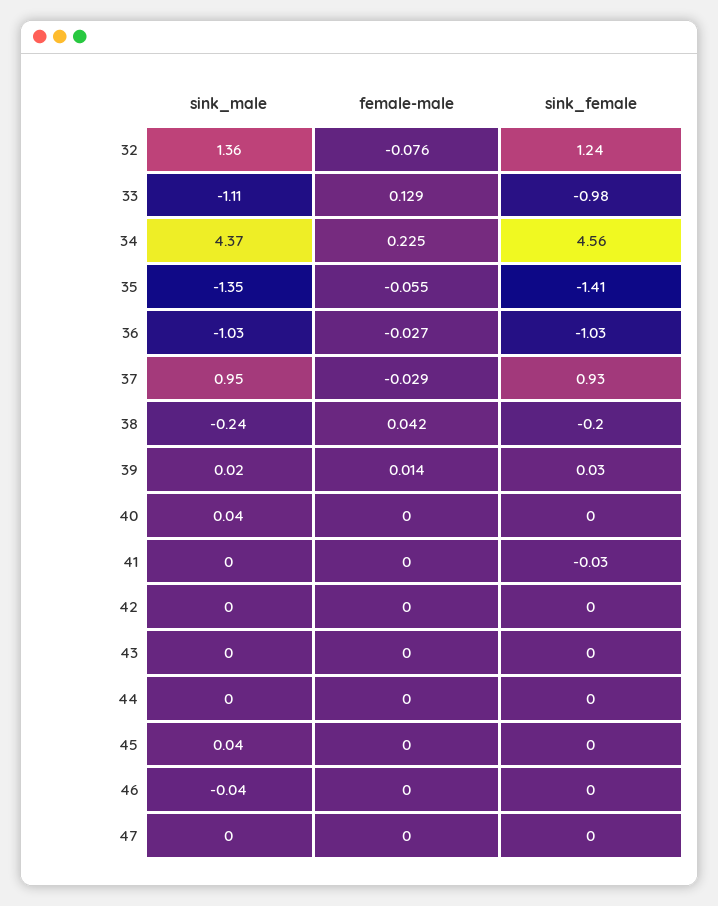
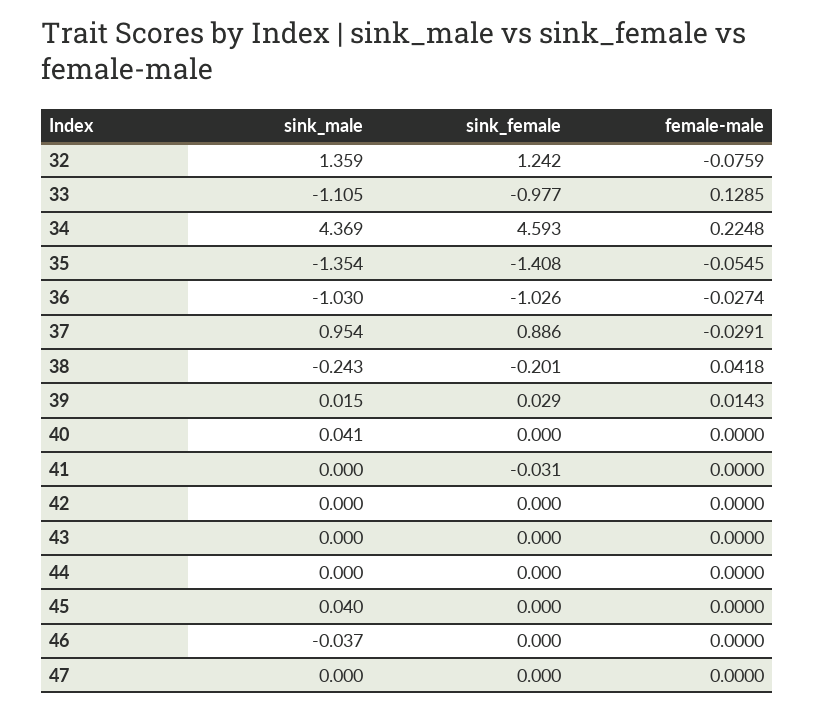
  {
    "sink_male": {
      "32": 1.359,
      "33": -1.105,
      "34": 4.369,
      "35": -1.354,
      "36": -1.03,
      "37": 0.954,
      "38": -0.243,
      "39": 0.015,
      "40": 0.041,
      "41": 0,
      "42": 0,
      "43": 0,
      "44": 0,
      "45": 0.04,
      "46": -0.037,
      "47": 0
    },
    "female-male": {
      "32": -0.0759,
      "33": 0.1285,
      "34": 0.2248,
      "35": -0.0545,
      "36": -0.0274,
      "37": -0.0291,
      "38": 0.0418,
      "39": 0.0143,
      "40": 0,
      "41": 0,
      "42": 0,
      "43": 0,
      "44": 0,
      "45": 0,
      "46": 0,
      "47": 0
    },
    "sink_female": {
      "32": 1.242,
      "33": -0.977,
-     "34": 4.56,
+     "34": 4.593,
      "35": -1.408,
      "36": -1.026,
-     "37": 0.93,
+     "37": 0.886,
      "38": -0.201,
      "39": 0.029,
      "40": 0,
      "41": -0.031,
      "42": 0,
      "43": 0,
      "44": 0,
      "45": 0,
      "46": 0,
      "47": 0
    }
  }

